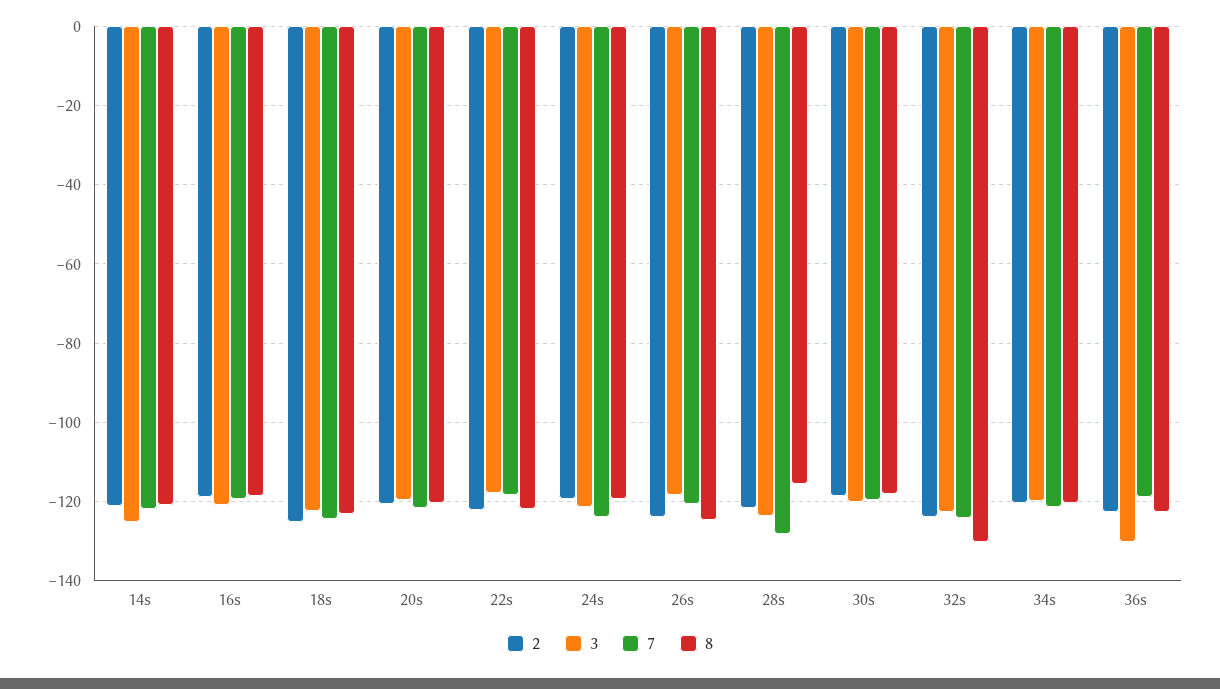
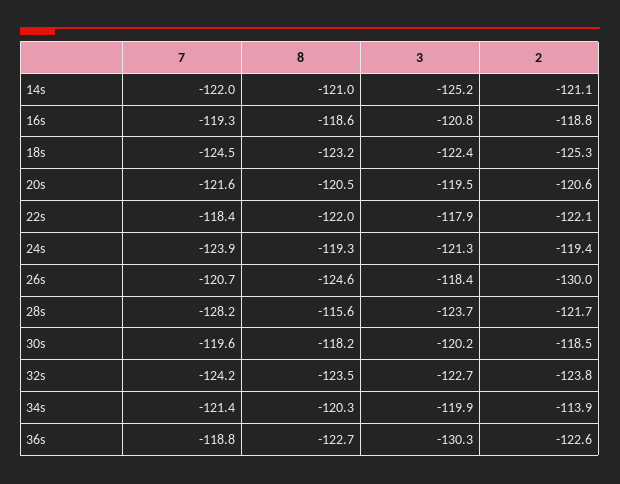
  {
    "2": {
      "14s": -121.1,
      "16s": -118.8,
      "18s": -125.3,
      "20s": -120.6,
      "22s": -122.1,
      "24s": -119.4,
-     "26s": -124,
+     "26s": -130,
      "28s": -121.7,
      "30s": -118.5,
      "32s": -123.8,
-     "34s": -120,
+     "34s": -113.9,
      "36s": -122.6
    },
    "3": {
      "14s": -125.2,
      "16s": -120.8,
      "18s": -122.4,
      "20s": -119.5,
      "22s": -117.9,
      "24s": -121.3,
      "26s": -118.4,
      "28s": -123.7,
      "30s": -120.2,
      "32s": -122.7,
      "34s": -119.9,
      "36s": -130.3
    },
    "7": {
      "14s": -122,
      "16s": -119.3,
      "18s": -124.5,
      "20s": -121.6,
      "22s": -118.4,
      "24s": -123.9,
      "26s": -120.7,
      "28s": -128.2,
      "30s": -119.6,
      "32s": -124.2,
      "34s": -121.4,
      "36s": -118.8
    },
    "8": {
      "14s": -121,
      "16s": -118.6,
      "18s": -123.2,
      "20s": -120.5,
      "22s": -122,
      "24s": -119.3,
      "26s": -124.6,
      "28s": -115.6,
      "30s": -118.2,
-     "32s": -130,
+     "32s": -123.5,
      "34s": -120.3,
      "36s": -122.7
    }
  }

